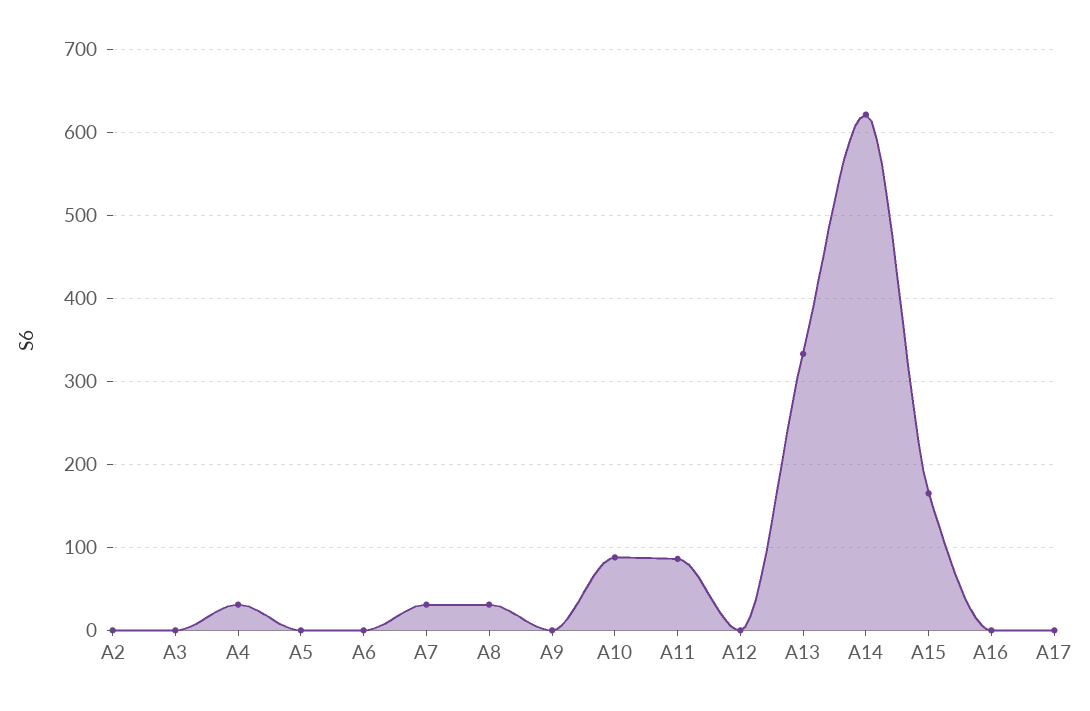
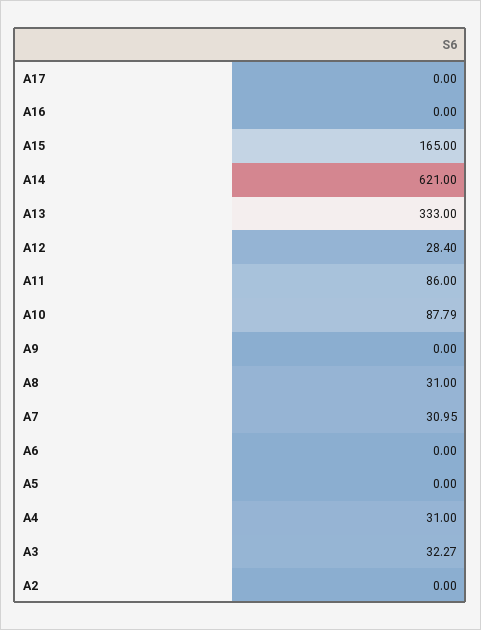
  {
    "A2": 0,
-   "A3": 0,
+   "A3": 32.27,
    "A4": 31,
    "A5": 0,
    "A6": 0,
    "A7": 30.95,
    "A8": 31,
    "A9": 0,
    "A10": 87.79,
    "A11": 86,
-   "A12": 0,
+   "A12": 28.4,
    "A13": 333,
    "A14": 621,
    "A15": 165,
    "A16": 0,
    "A17": 0
  }

